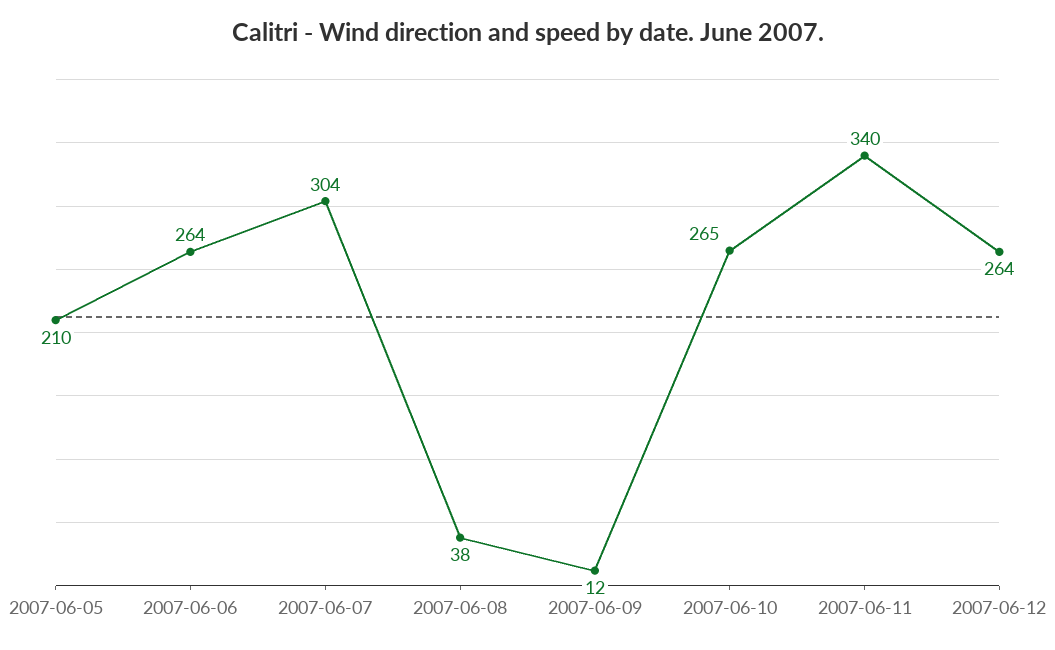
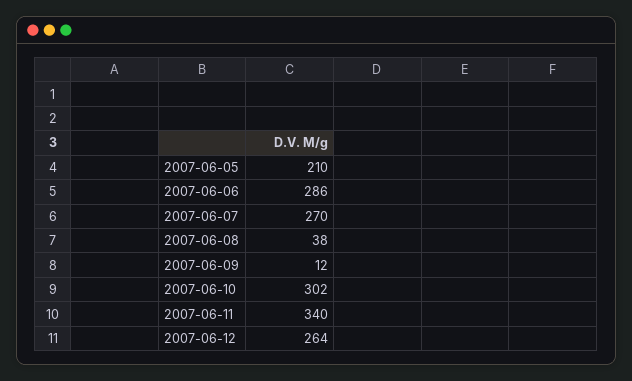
  {
    "2007-06-05": 210,
-   "2007-06-06": 264,
+   "2007-06-06": 286,
-   "2007-06-07": 304,
+   "2007-06-07": 270,
    "2007-06-08": 38,
    "2007-06-09": 12,
-   "2007-06-10": 265,
+   "2007-06-10": 302,
    "2007-06-11": 340,
    "2007-06-12": 264
  }

